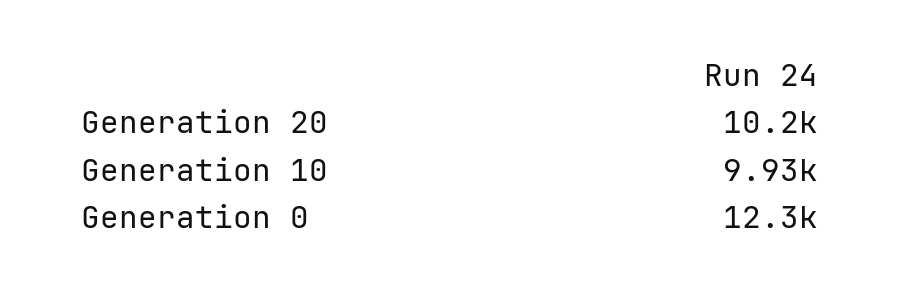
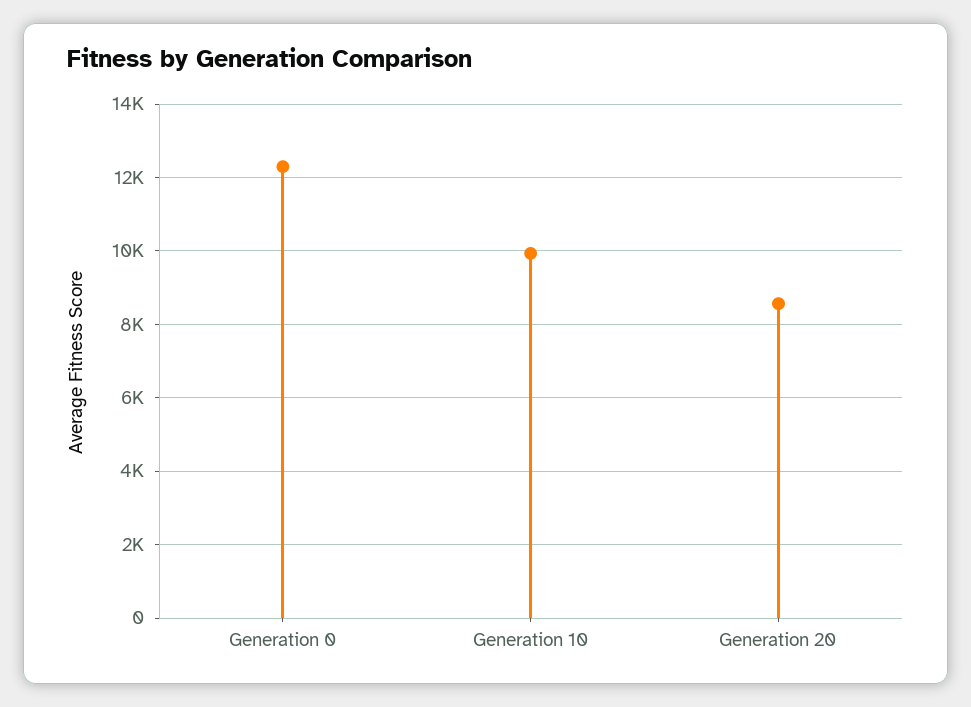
  {
-   "Generation 20": 10200,
+   "Generation 20": 8600,
    "Generation 10": 9930,
    "Generation 0": 12300
  }

